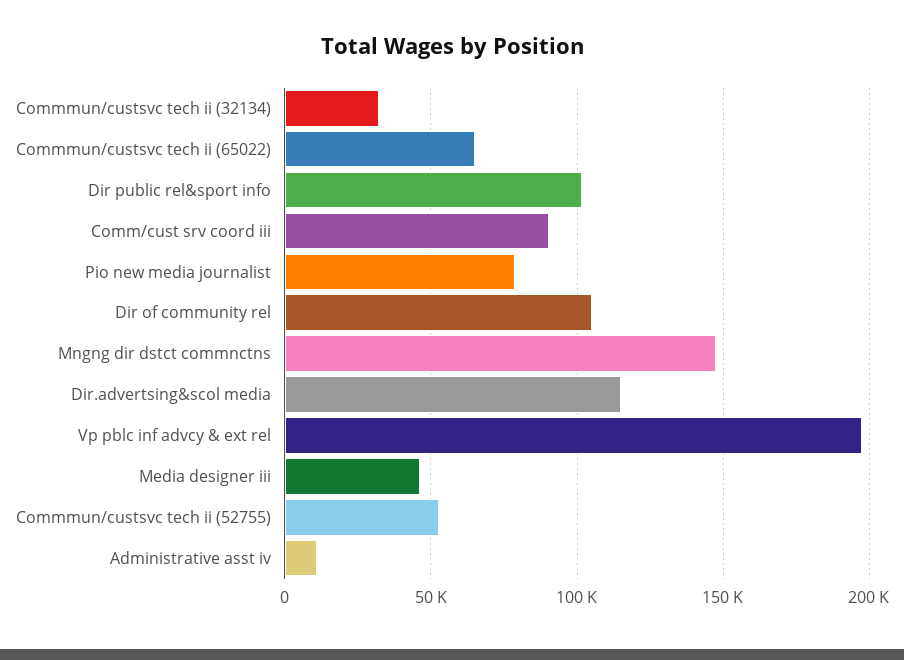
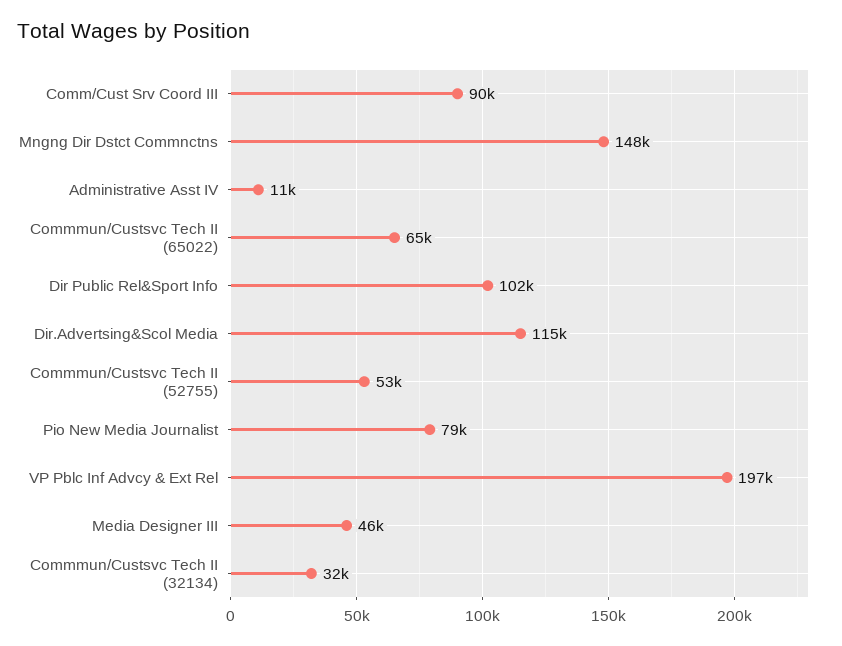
  {
    "Commmun/custsvc tech ii (32134)": 32000,
    "Commmun/custsvc tech ii (65022)": 65000,
    "Dir public rel&sport info": 102000,
    "Comm/cust srv coord iii": 90000,
    "Pio new media journalist": 79000,
-   "Dir of community rel": 105000,
    "Mngng dir dstct commnctns": 148000,
    "Dir.advertsing&scol media": 115000,
    "Vp pblc inf advcy & ext rel": 197000,
    "Media designer iii": 46000,
    "Commmun/custsvc tech ii (52755)": 53000,
    "Administrative asst iv": 11000
  }

